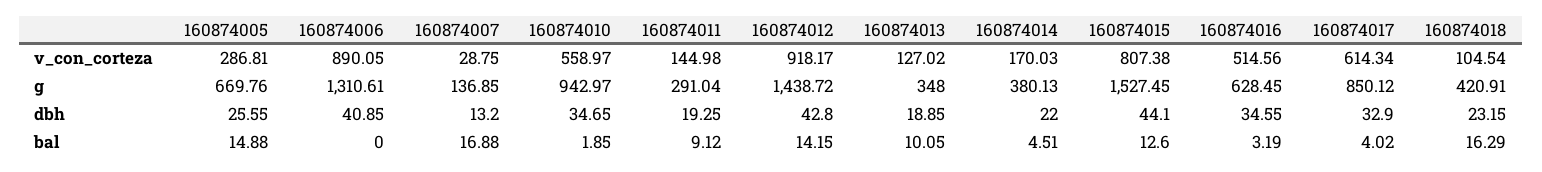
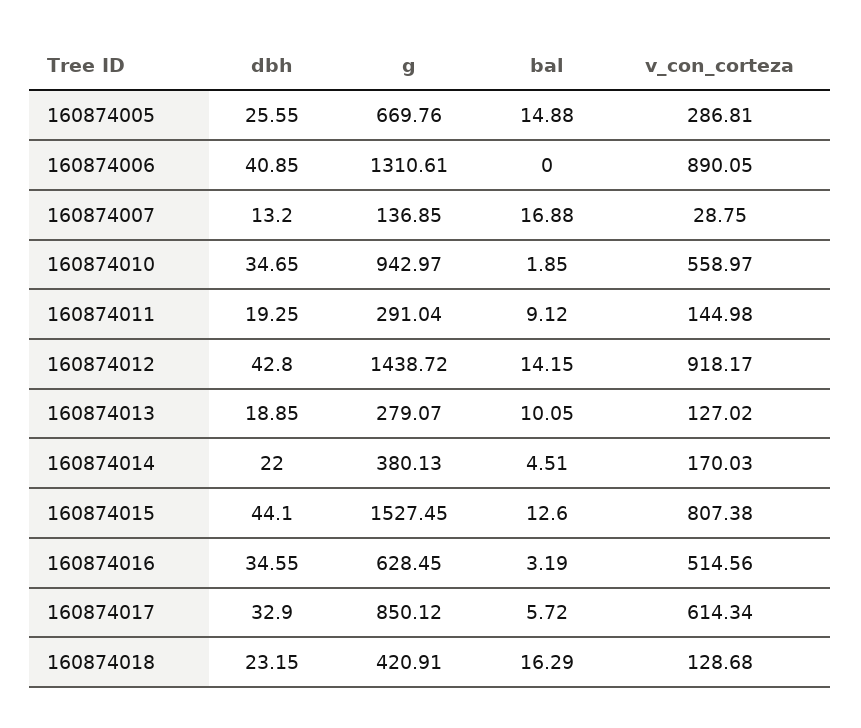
  {
    "160874005": {
      "v_con_corteza": 286.81,
      "g": 669.76,
      "dbh": 25.55,
      "bal": 14.88
    },
    "160874006": {
      "v_con_corteza": 890.05,
      "g": 1310.61,
      "dbh": 40.85,
      "bal": 0
    },
    "160874007": {
      "v_con_corteza": 28.75,
      "g": 136.85,
      "dbh": 13.2,
      "bal": 16.88
    },
    "160874010": {
      "v_con_corteza": 558.97,
      "g": 942.97,
      "dbh": 34.65,
      "bal": 1.85
    },
    "160874011": {
      "v_con_corteza": 144.98,
      "g": 291.04,
      "dbh": 19.25,
      "bal": 9.12
    },
    "160874012": {
      "v_con_corteza": 918.17,
      "g": 1438.72,
      "dbh": 42.8,
      "bal": 14.15
    },
    "160874013": {
      "v_con_corteza": 127.02,
-     "g": 348,
+     "g": 279.07,
      "dbh": 18.85,
      "bal": 10.05
    },
    "160874014": {
      "v_con_corteza": 170.03,
      "g": 380.13,
      "dbh": 22,
      "bal": 4.51
    },
    "160874015": {
      "v_con_corteza": 807.38,
      "g": 1527.45,
      "dbh": 44.1,
      "bal": 12.6
    },
    "160874016": {
      "v_con_corteza": 514.56,
      "g": 628.45,
      "dbh": 34.55,
      "bal": 3.19
    },
    "160874017": {
      "v_con_corteza": 614.34,
      "g": 850.12,
      "dbh": 32.9,
-     "bal": 4.02
+     "bal": 5.72
    },
    "160874018": {
-     "v_con_corteza": 104.54,
+     "v_con_corteza": 128.68,
      "g": 420.91,
      "dbh": 23.15,
      "bal": 16.29
    }
  }

